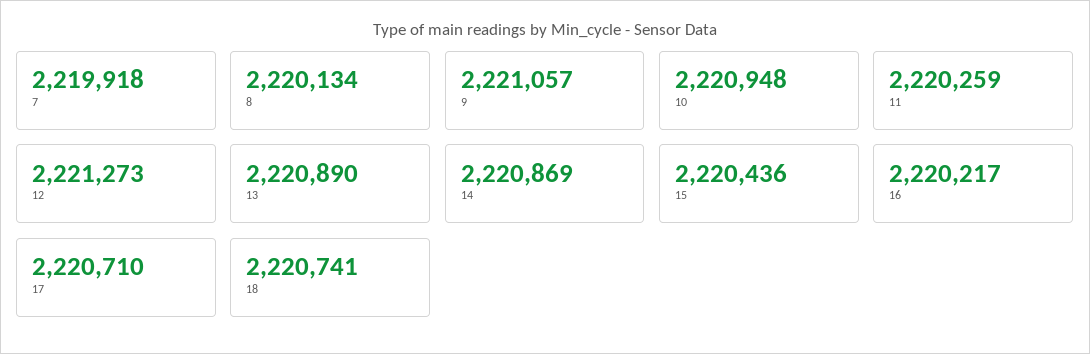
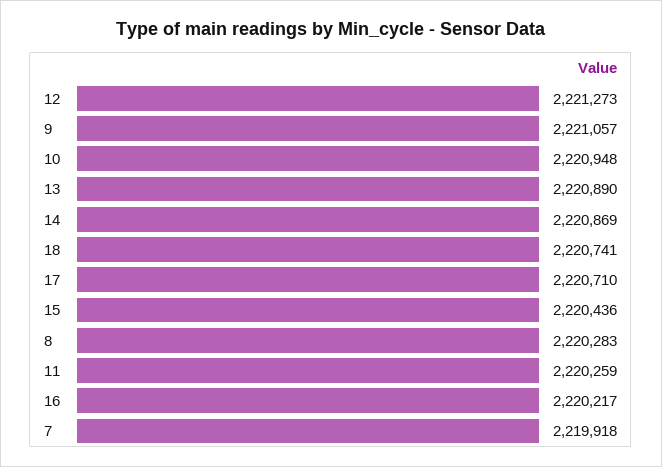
  {
    "7": 2219918,
-   "8": 2220134,
+   "8": 2220283,
    "9": 2221057,
    "10": 2220948,
    "11": 2220259,
    "12": 2221273,
    "13": 2220890,
    "14": 2220869,
    "15": 2220436,
    "16": 2220217,
    "17": 2220710,
    "18": 2220741
  }

